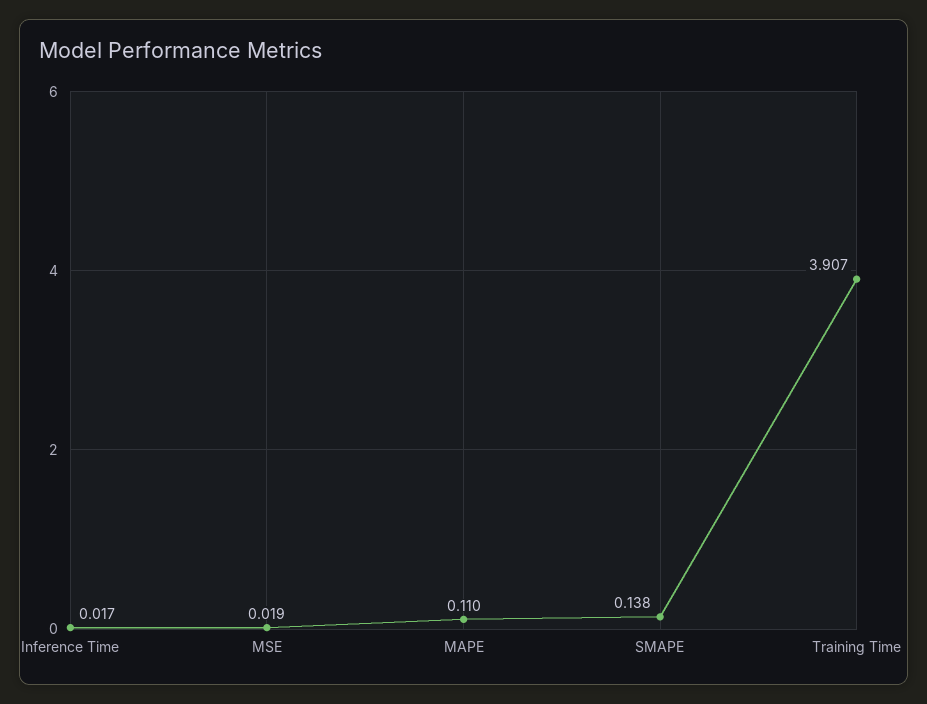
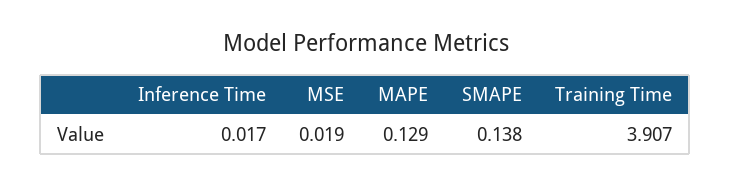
  {
    "Inference Time": 0.017,
    "MSE": 0.019,
-   "MAPE": 0.11,
+   "MAPE": 0.129,
    "SMAPE": 0.138,
    "Training Time": 3.907
  }

